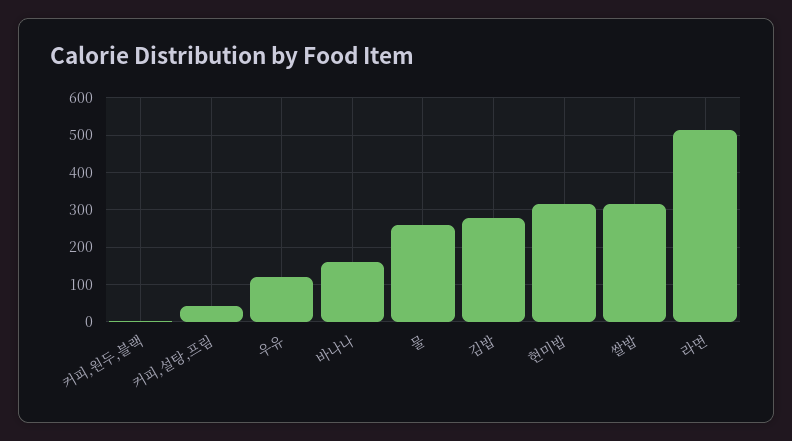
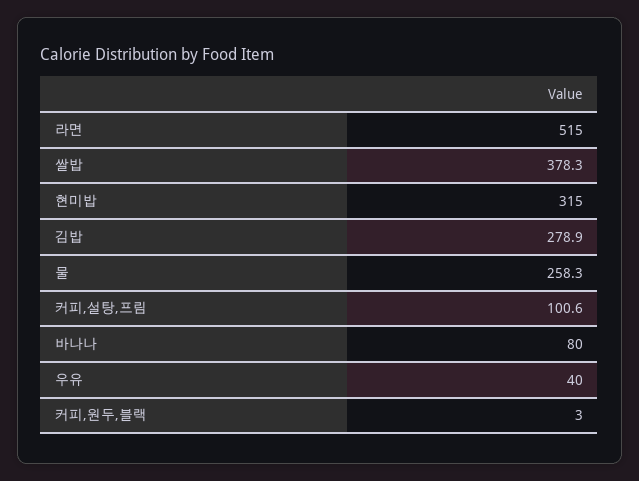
  {
    "커피,원두,블랙": 3,
-   "커피,설탕,프림": 40,
+   "커피,설탕,프림": 100.6,
-   "우유": 120,
+   "우유": 40,
-   "바나나": 160,
+   "바나나": 80,
    "물": 258.3,
    "김밥": 278.9,
    "현미밥": 315,
-   "쌀밥": 320,
+   "쌀밥": 378.3,
    "라면": 515
  }

